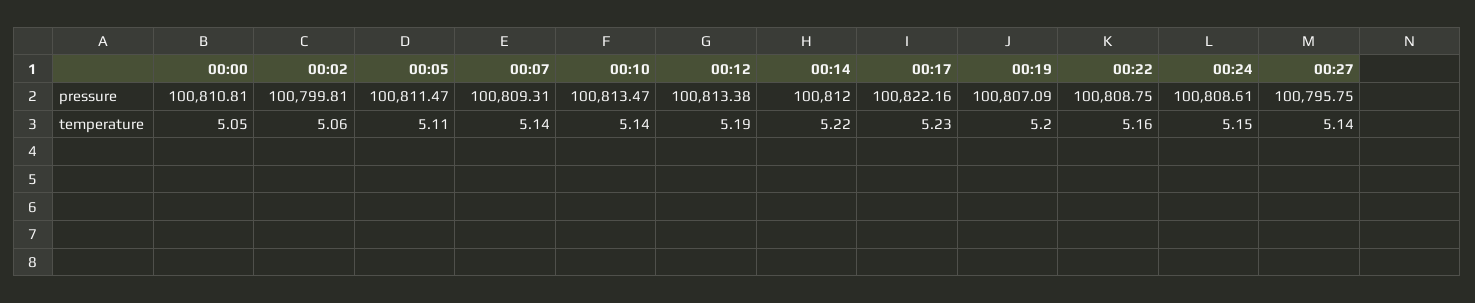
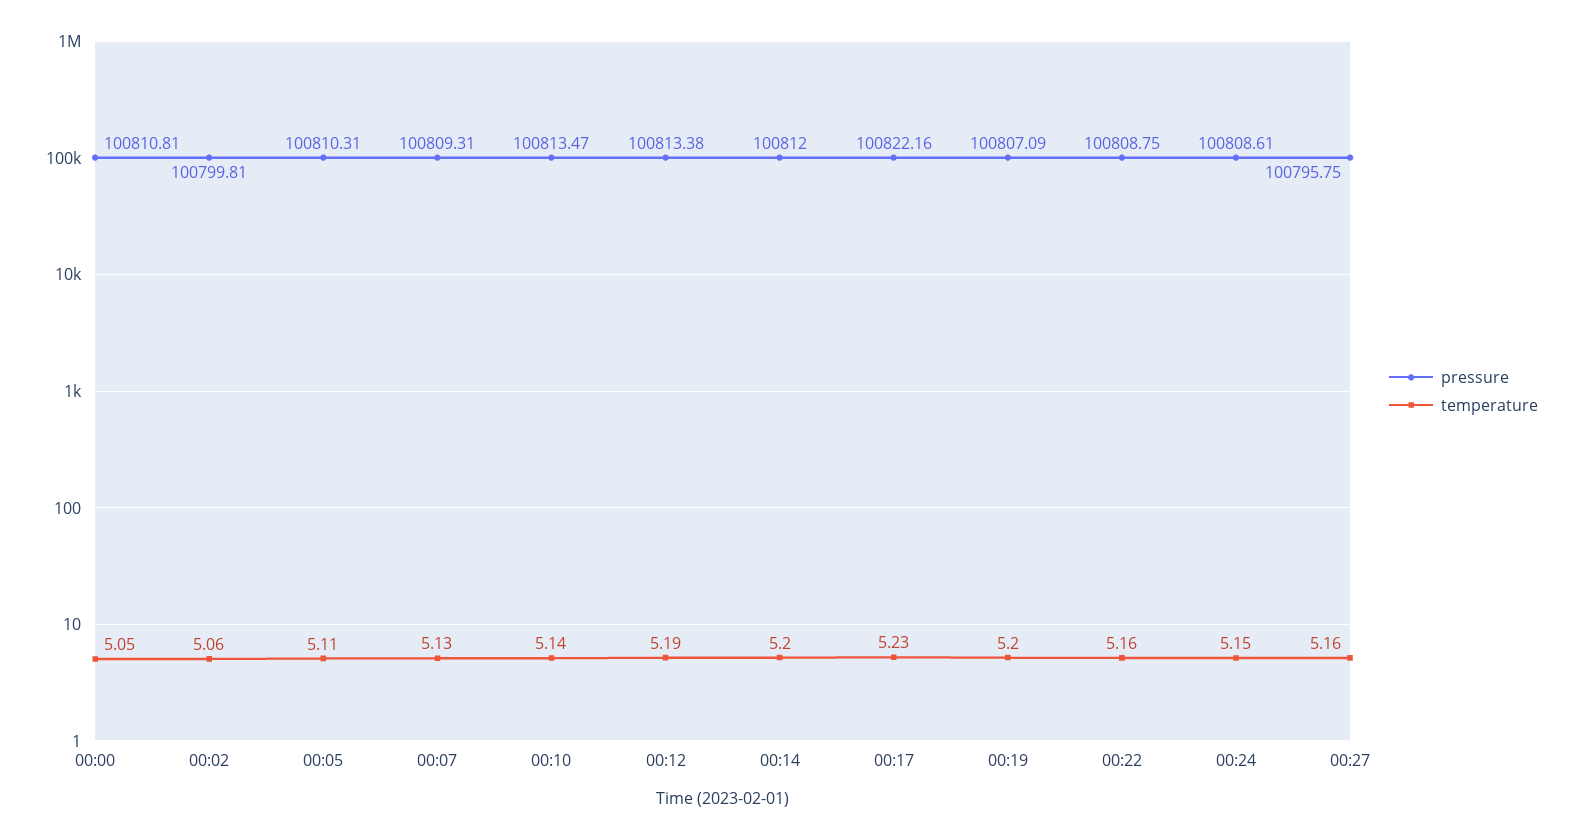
  {
    "pressure": {
      "00:00": 100810.81,
      "00:02": 100799.81,
-     "00:05": 100811.47,
+     "00:05": 100810.31,
      "00:07": 100809.31,
      "00:10": 100813.47,
      "00:12": 100813.38,
      "00:14": 100812,
      "00:17": 100822.16,
      "00:19": 100807.09,
      "00:22": 100808.75,
      "00:24": 100808.61,
      "00:27": 100795.75
    },
    "temperature": {
      "00:00": 5.05,
      "00:02": 5.06,
      "00:05": 5.11,
-     "00:07": 5.14,
+     "00:07": 5.13,
      "00:10": 5.14,
      "00:12": 5.19,
-     "00:14": 5.22,
+     "00:14": 5.2,
      "00:17": 5.23,
      "00:19": 5.2,
      "00:22": 5.16,
      "00:24": 5.15,
-     "00:27": 5.14
+     "00:27": 5.16
    }
  }

